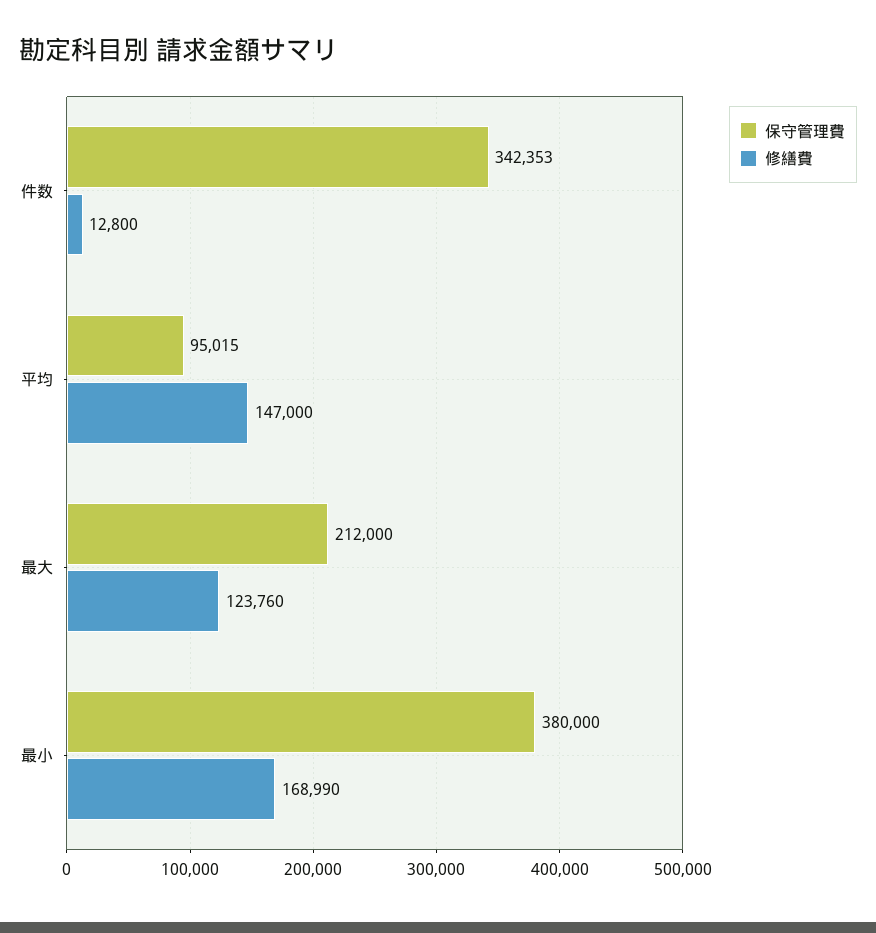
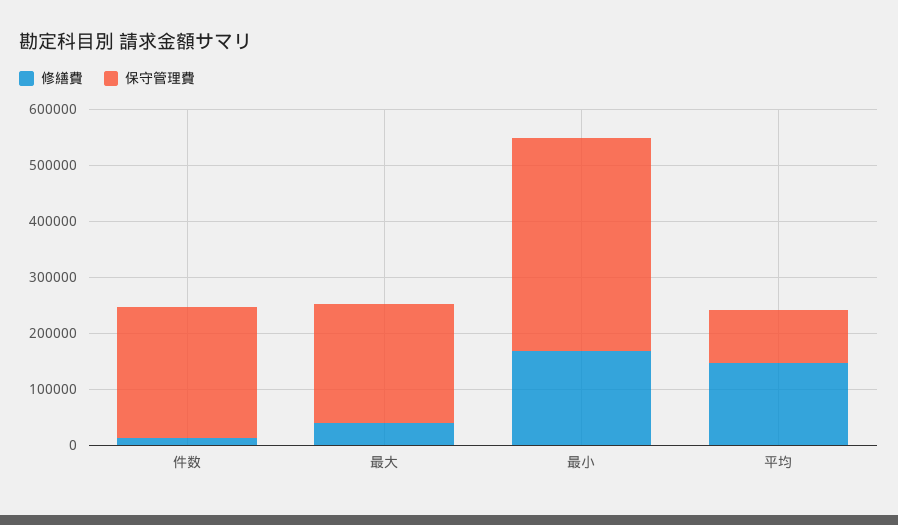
  {
    "保守管理費": {
-     "件数": 342353,
+     "件数": 240000,
      "平均": 95015,
      "最大": 212000,
      "最小": 380000
    },
    "修繕費": {
      "件数": 12800,
      "平均": 147000,
-     "最大": 123760,
+     "最大": 40000,
      "最小": 168990
    }
  }

